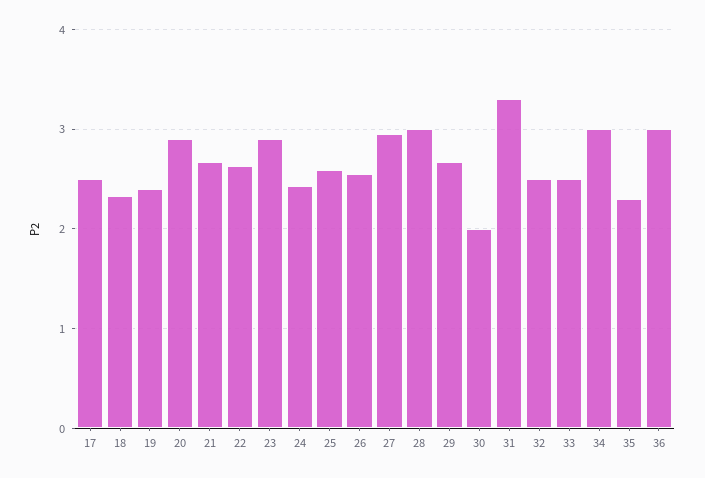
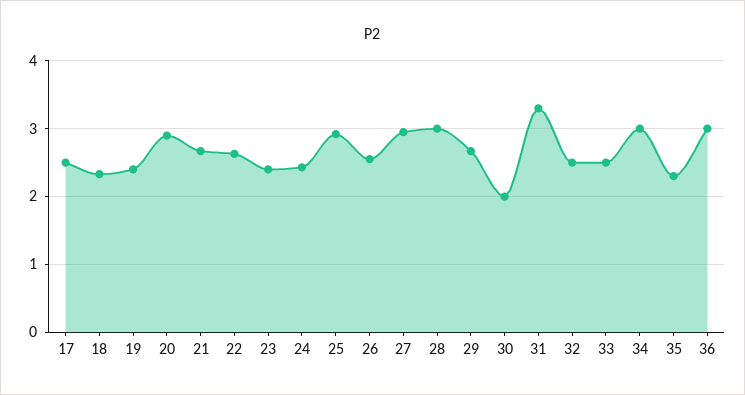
  {
    "17": 2.5,
    "18": 2.3,
    "19": 2.4,
    "20": 2.9,
    "21": 2.7,
    "22": 2.6,
-   "23": 2.9,
+   "23": 2.4,
    "24": 2.4,
-   "25": 2.6,
+   "25": 2.9,
    "26": 2.6,
    "27": 3,
    "28": 3,
    "29": 2.7,
    "30": 2,
    "31": 3.3,
    "32": 2.5,
    "33": 2.5,
    "34": 3,
    "35": 2.3,
    "36": 3
  }

